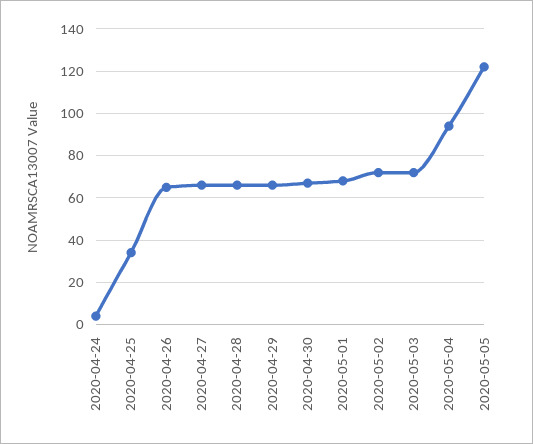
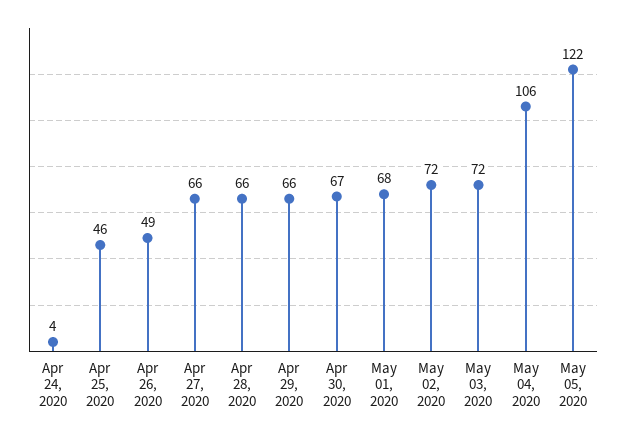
  {
    "2020-04-24": 4,
-   "2020-04-25": 35,
+   "2020-04-25": 46,
-   "2020-04-26": 65,
+   "2020-04-26": 49,
    "2020-04-27": 66,
    "2020-04-28": 66,
    "2020-04-29": 66,
    "2020-04-30": 67,
    "2020-05-01": 68,
    "2020-05-02": 72,
    "2020-05-03": 72,
-   "2020-05-04": 95,
+   "2020-05-04": 106,
    "2020-05-05": 122
  }

